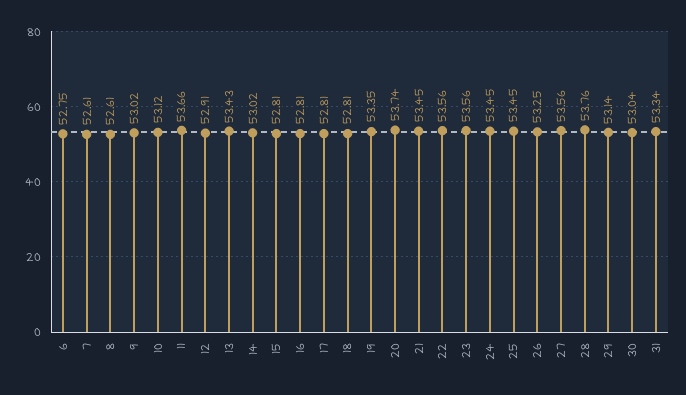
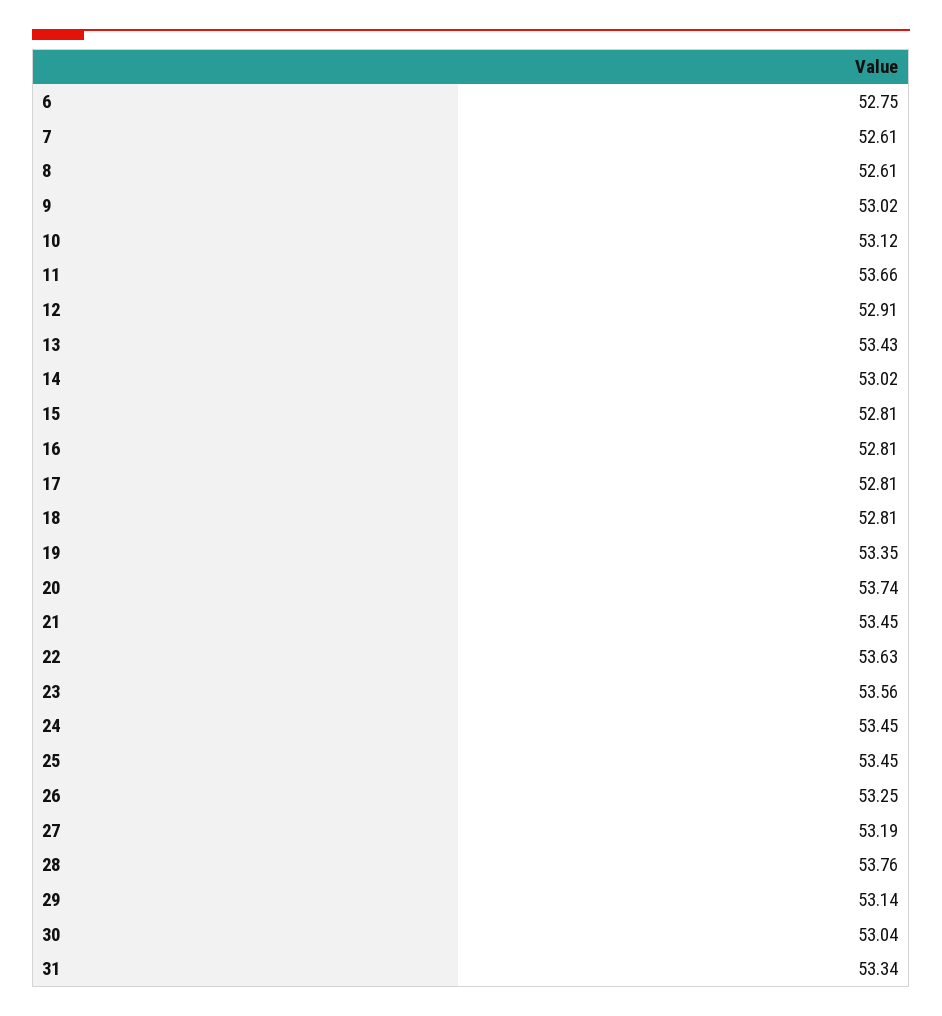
  {
    "6": 52.75,
    "7": 52.61,
    "8": 52.61,
    "9": 53.02,
    "10": 53.12,
    "11": 53.66,
    "12": 52.91,
    "13": 53.43,
    "14": 53.02,
    "15": 52.81,
    "16": 52.81,
    "17": 52.81,
    "18": 52.81,
    "19": 53.35,
    "20": 53.74,
    "21": 53.45,
-   "22": 53.56,
+   "22": 53.63,
    "23": 53.56,
    "24": 53.45,
    "25": 53.45,
    "26": 53.25,
-   "27": 53.56,
+   "27": 53.19,
    "28": 53.76,
    "29": 53.14,
    "30": 53.04,
    "31": 53.34
  }

